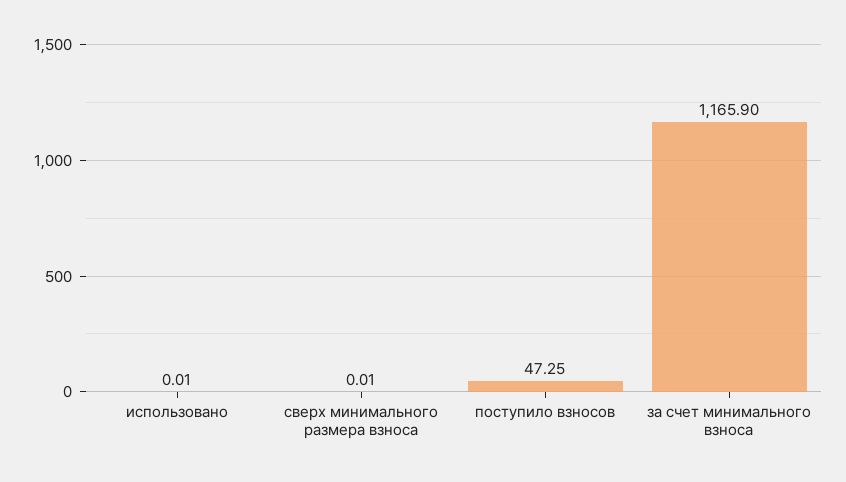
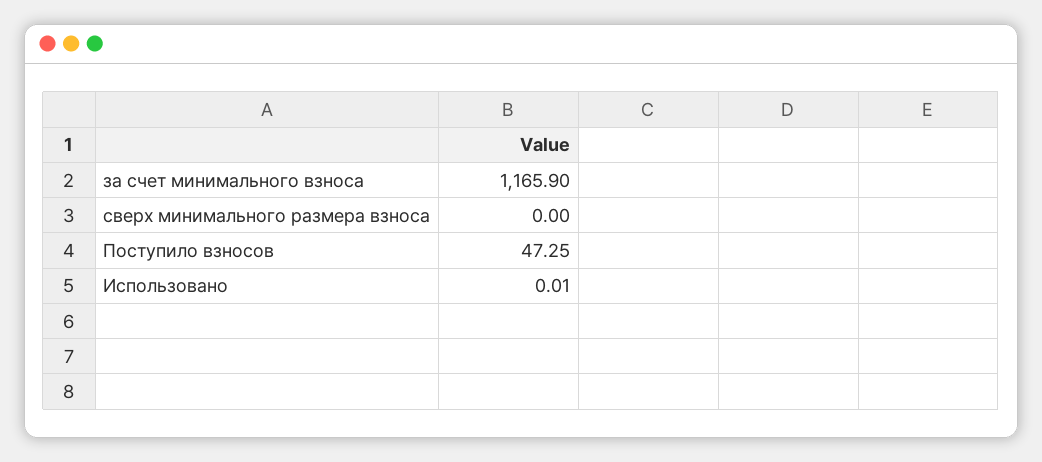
  {
    "использовано": 0.01,
-   "сверх минимального размера взноса": 0.01,
+   "сверх минимального размера взноса": 0,
    "поступило взносов": 47.25,
    "за счет минимального взноса": 1165.9
  }

